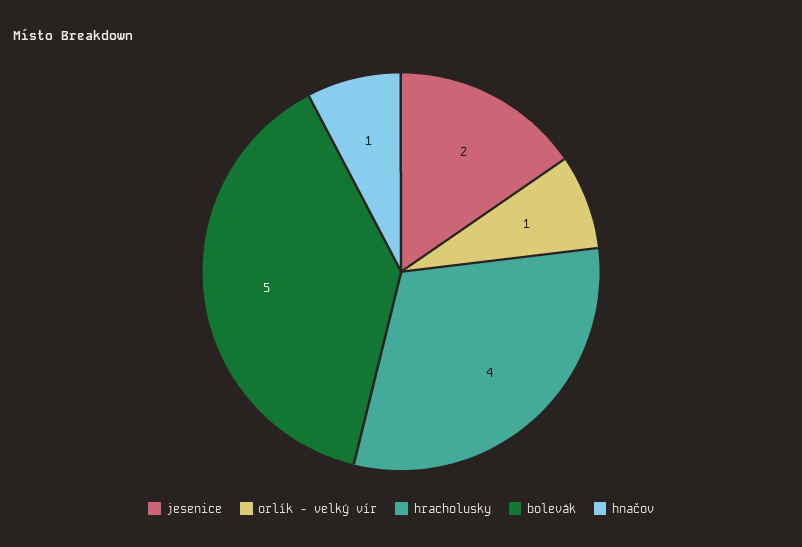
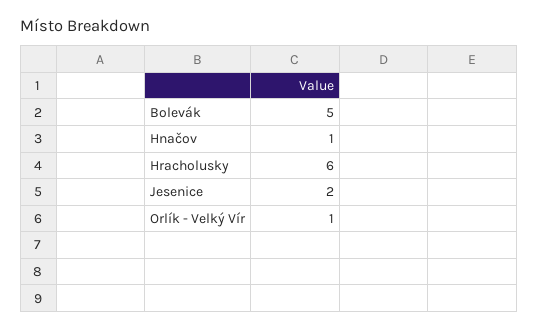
  {
    "jesenice": 2,
    "orlík - velký vír": 1,
-   "hracholusky": 4,
+   "hracholusky": 6,
    "bolevák": 5,
    "hnačov": 1
  }

